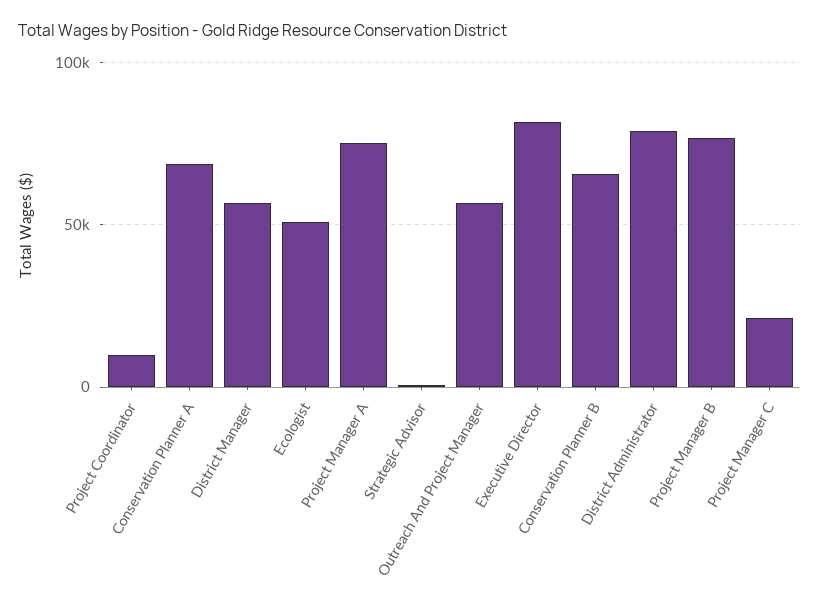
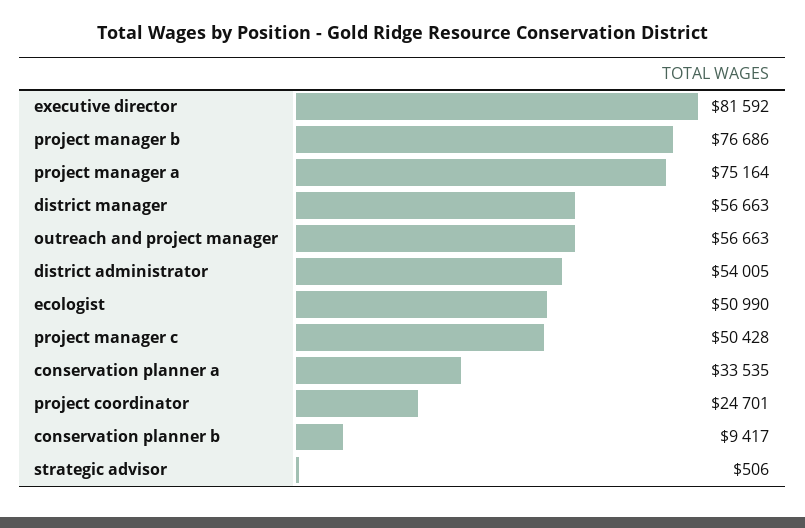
  {
-   "Project Coordinator": 10000,
+   "Project Coordinator": 24701,
-   "Conservation Planner A": 70000,
+   "Conservation Planner A": 33535,
    "District Manager": 56663,
    "Ecologist": 50990,
    "Project Manager A": 75164,
    "Strategic Advisor": 506,
    "Outreach And Project Manager": 56663,
    "Executive Director": 81592,
-   "Conservation Planner B": 65000,
+   "Conservation Planner B": 9417,
-   "District Administrator": 80000,
+   "District Administrator": 54005,
    "Project Manager B": 76686,
-   "Project Manager C": 20000
+   "Project Manager C": 50428
  }

